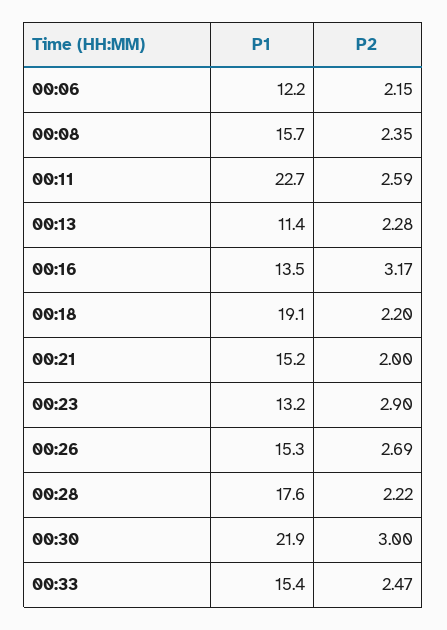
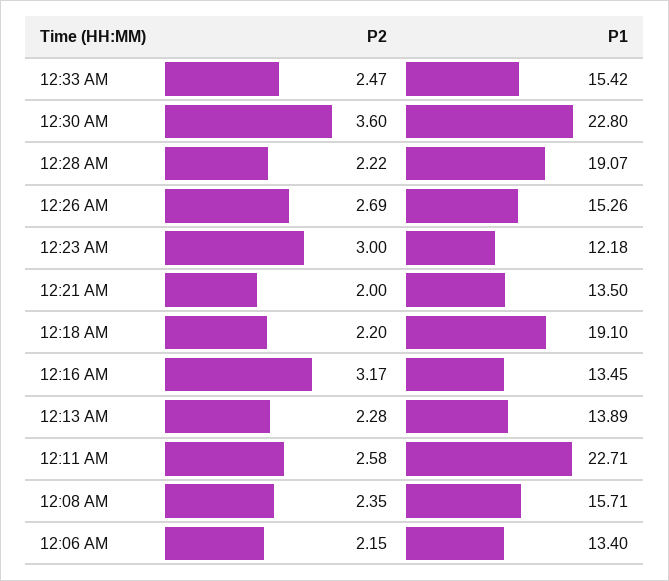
  {
    "P1": {
-     "00:06": 12.2,
+     "00:06": 13.4,
      "00:08": 15.71,
      "00:11": 22.71,
-     "00:13": 11.4,
+     "00:13": 13.89,
      "00:16": 13.45,
      "00:18": 19.1,
-     "00:21": 15.2,
+     "00:21": 13.5,
-     "00:23": 13.2,
+     "00:23": 12.18,
      "00:26": 15.26,
-     "00:28": 17.6,
+     "00:28": 19.07,
-     "00:30": 21.9,
+     "00:30": 22.8,
      "00:33": 15.42
    },
    "P2": {
      "00:06": 2.15,
      "00:08": 2.35,
-     "00:11": 2.59,
+     "00:11": 2.58,
      "00:13": 2.28,
      "00:16": 3.17,
      "00:18": 2.2,
      "00:21": 2,
-     "00:23": 2.9,
+     "00:23": 3,
      "00:26": 2.69,
      "00:28": 2.22,
-     "00:30": 3,
+     "00:30": 3.6,
      "00:33": 2.47
    }
  }

